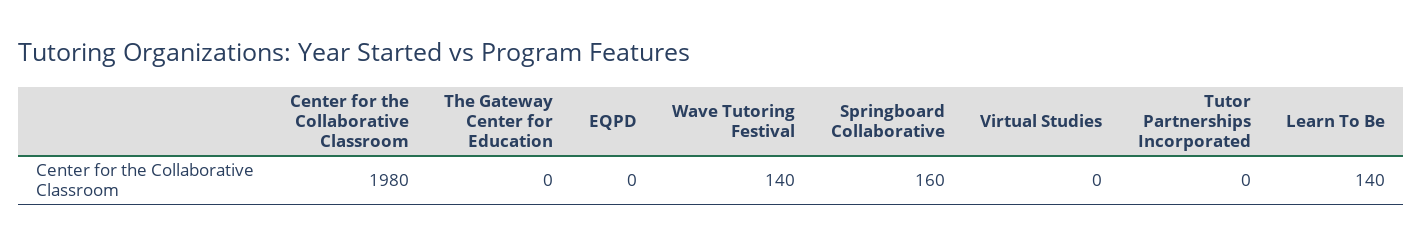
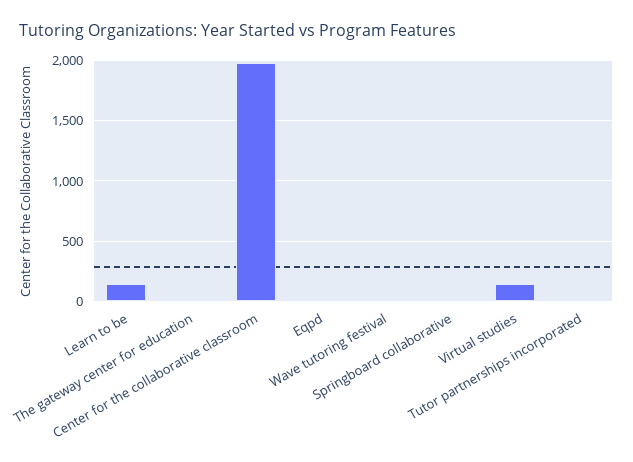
  {
    "Center for the Collaborative Classroom": 1980,
    "The Gateway Center for Education": 0,
    "EQPD": 0,
-   "Wave Tutoring Festival": 140,
+   "Wave Tutoring Festival": 0,
-   "Springboard Collaborative": 160,
+   "Springboard Collaborative": 0,
-   "Virtual Studies": 0,
+   "Virtual Studies": 150,
    "Tutor Partnerships Incorporated": 0,
    "Learn To Be": 140
  }

